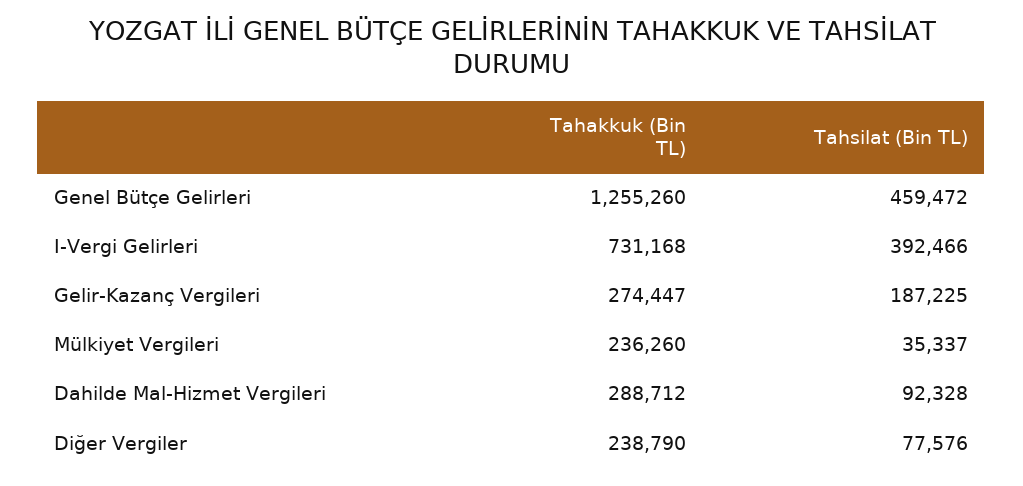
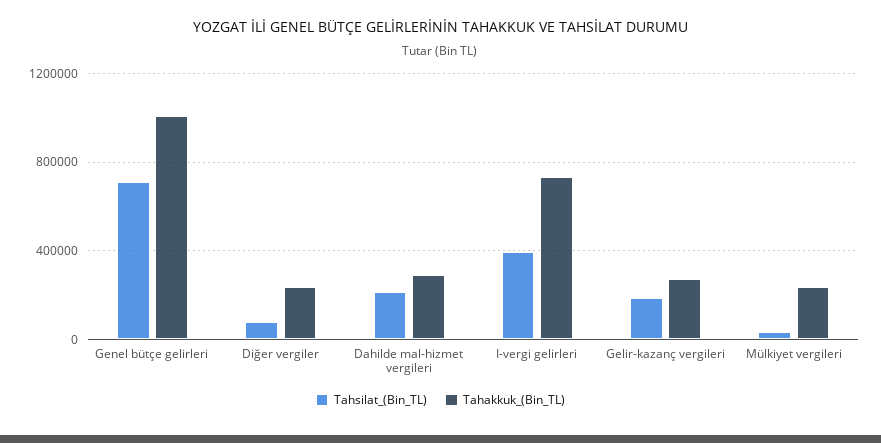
  {
    "Tahakkuk (Bin TL)": {
-     "Genel Bütçe Gelirleri": 1255260,
+     "Genel Bütçe Gelirleri": 1000000,
      "I-Vergi Gelirleri": 731168,
      "Gelir-Kazanç Vergileri": 274447,
      "Mülkiyet Vergileri": 236260,
      "Dahilde Mal-Hizmet Vergileri": 288712,
      "Diğer Vergiler": 238790
    },
    "Tahsilat (Bin TL)": {
-     "Genel Bütçe Gelirleri": 459472,
+     "Genel Bütçe Gelirleri": 700000,
      "I-Vergi Gelirleri": 392466,
      "Gelir-Kazanç Vergileri": 187225,
      "Mülkiyet Vergileri": 35337,
-     "Dahilde Mal-Hizmet Vergileri": 92328,
+     "Dahilde Mal-Hizmet Vergileri": 200000,
      "Diğer Vergiler": 77576
    }
  }

